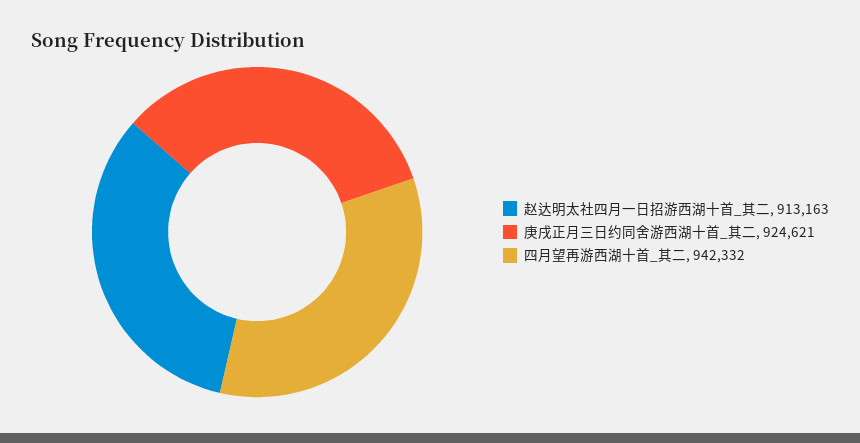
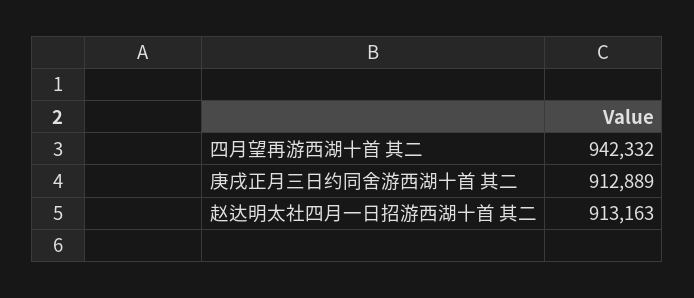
  {
    "赵达明太社四月一日招游西湖十首_其二": 913163,
-   "庚戌正月三日约同舍游西湖十首_其二": 924621,
+   "庚戌正月三日约同舍游西湖十首_其二": 912889,
    "四月望再游西湖十首_其二": 942332
  }

